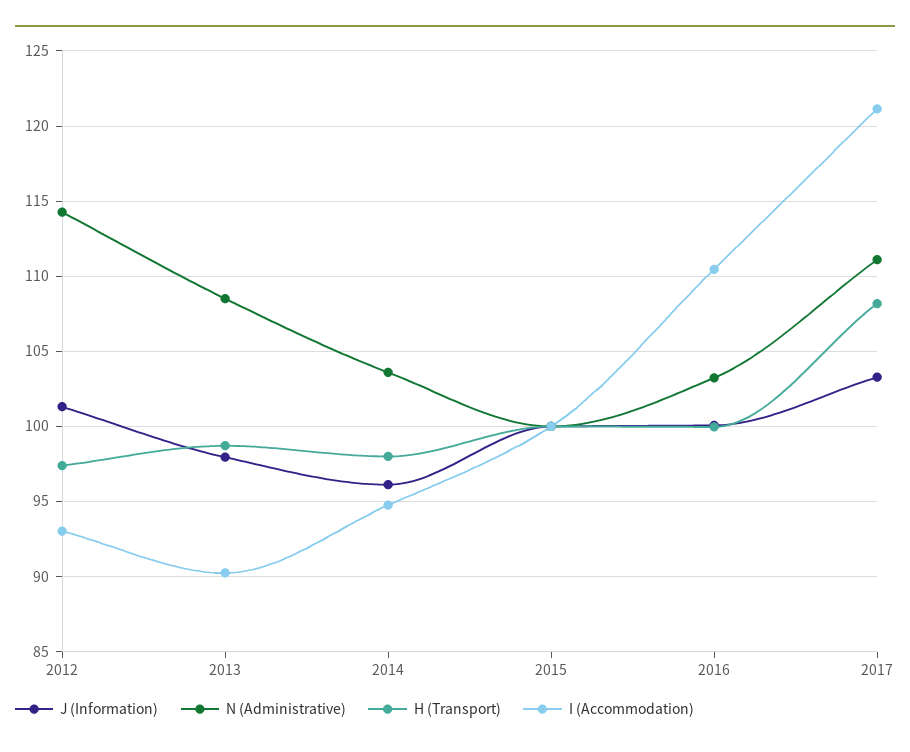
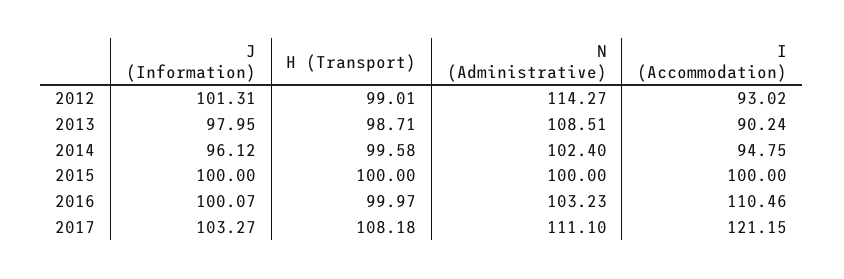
  {
    "J (Information)": {
      "2012": 101.31,
      "2013": 97.95,
      "2014": 96.12,
      "2015": 100,
      "2016": 100.07,
      "2017": 103.27
    },
    "N (Administrative)": {
      "2012": 114.27,
      "2013": 108.51,
-     "2014": 103.5,
+     "2014": 102.4,
      "2015": 100,
      "2016": 103.23,
      "2017": 111.1
    },
    "H (Transport)": {
-     "2012": 97.5,
+     "2012": 99.01,
      "2013": 98.71,
-     "2014": 98,
+     "2014": 99.58,
      "2015": 100,
      "2016": 99.97,
      "2017": 108.18
    },
    "I (Accommodation)": {
      "2012": 93.02,
      "2013": 90.24,
      "2014": 94.75,
      "2015": 100,
      "2016": 110.46,
      "2017": 121.15
    }
  }

